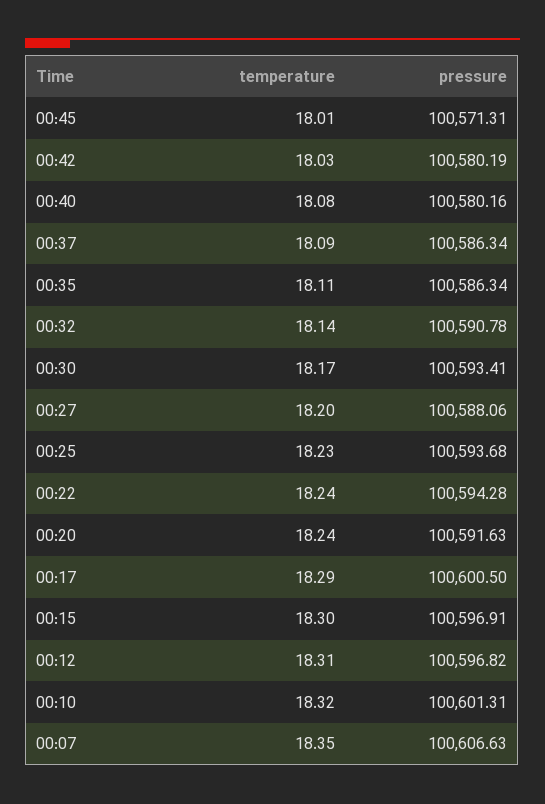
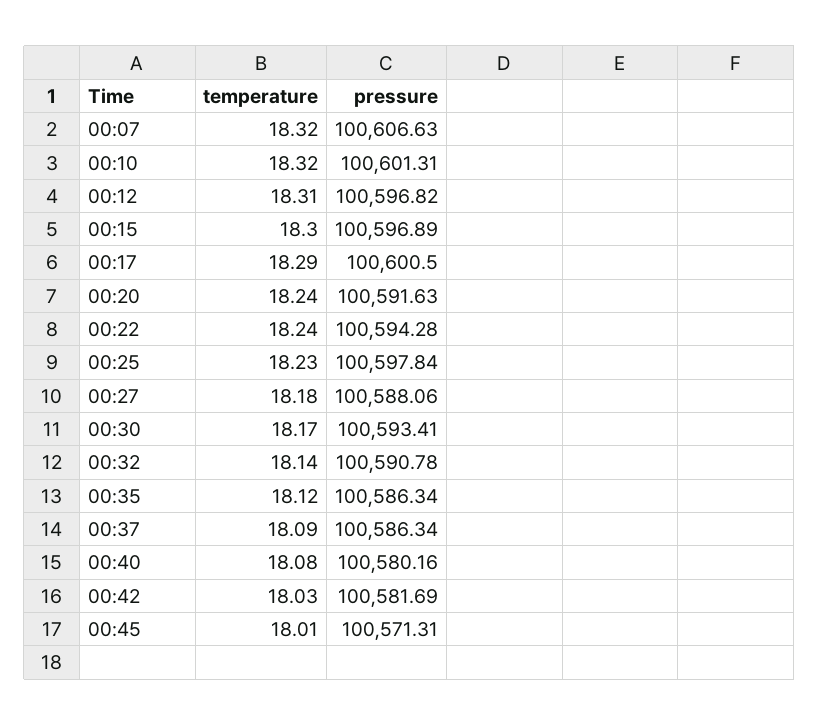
  {
    "temperature": {
      "00:45": 18.01,
      "00:42": 18.03,
      "00:40": 18.08,
      "00:37": 18.09,
-     "00:35": 18.11,
+     "00:35": 18.12,
      "00:32": 18.14,
      "00:30": 18.17,
-     "00:27": 18.2,
+     "00:27": 18.18,
      "00:25": 18.23,
      "00:22": 18.24,
      "00:20": 18.24,
      "00:17": 18.29,
      "00:15": 18.3,
      "00:12": 18.31,
      "00:10": 18.32,
-     "00:07": 18.35
+     "00:07": 18.32
    },
    "pressure": {
      "00:45": 100571.31,
-     "00:42": 100580.19,
+     "00:42": 100581.69,
      "00:40": 100580.16,
      "00:37": 100586.34,
      "00:35": 100586.34,
      "00:32": 100590.78,
      "00:30": 100593.41,
      "00:27": 100588.06,
-     "00:25": 100593.68,
+     "00:25": 100597.84,
      "00:22": 100594.28,
      "00:20": 100591.63,
      "00:17": 100600.5,
-     "00:15": 100596.91,
+     "00:15": 100596.89,
      "00:12": 100596.82,
      "00:10": 100601.31,
      "00:07": 100606.63
    }
  }

